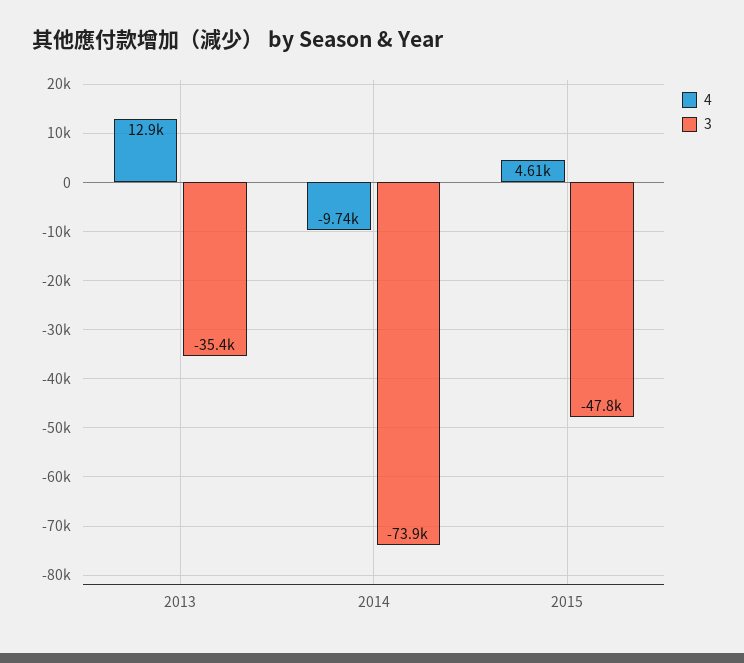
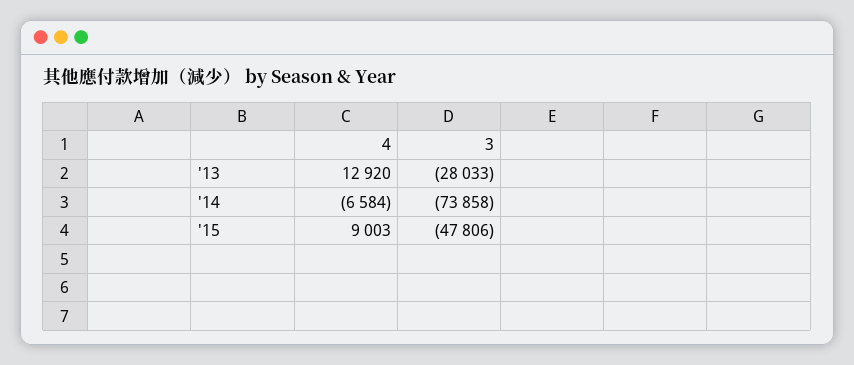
  {
    "4": {
      "2013": 12920,
-     "2014": -9740,
+     "2014": -6584,
-     "2015": 4610
+     "2015": 9003
    },
    "3": {
-     "2013": -35400,
+     "2013": -28033,
      "2014": -73858,
      "2015": -47806
    }
  }

